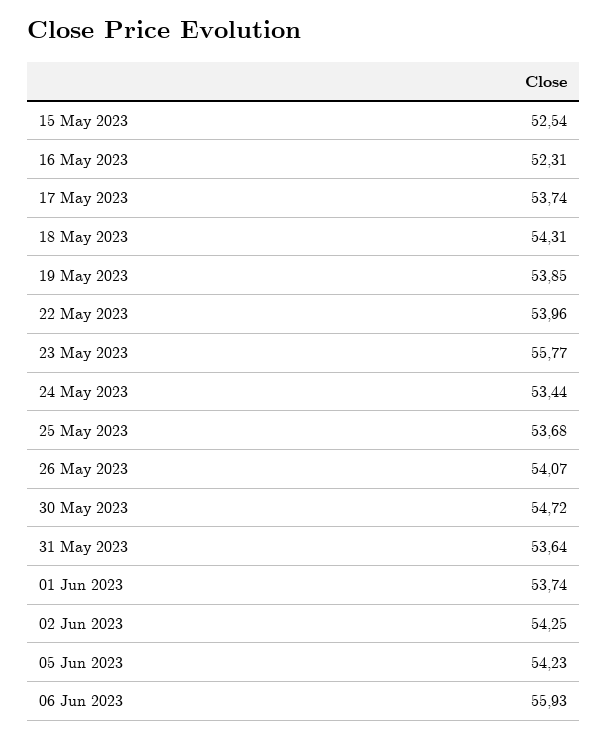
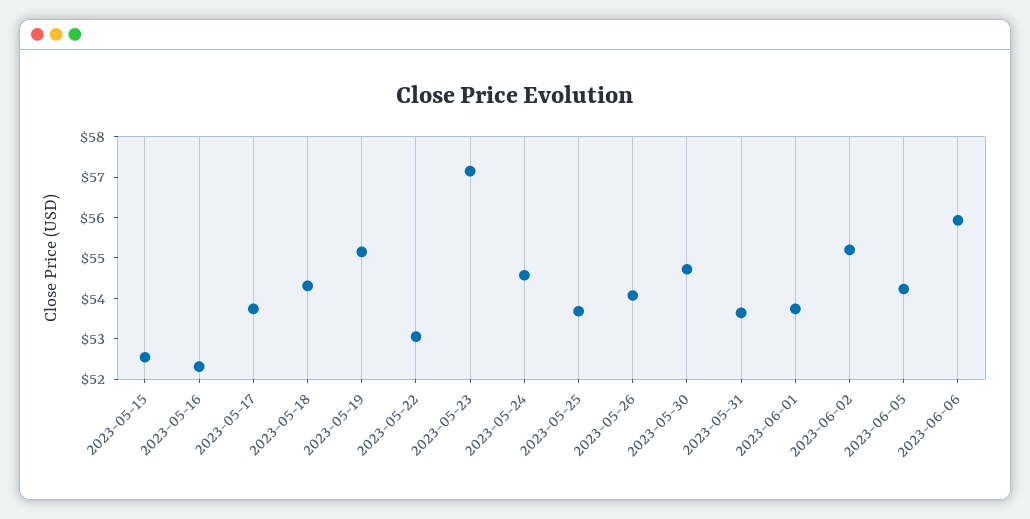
  {
    "15 May 2023": 52.54,
    "16 May 2023": 52.31,
    "17 May 2023": 53.74,
    "18 May 2023": 54.31,
-   "19 May 2023": 53.85,
+   "19 May 2023": 55.2,
-   "22 May 2023": 53.96,
+   "22 May 2023": 53,
-   "23 May 2023": 55.77,
+   "23 May 2023": 57.2,
-   "24 May 2023": 53.44,
+   "24 May 2023": 54.6,
    "25 May 2023": 53.68,
    "26 May 2023": 54.07,
    "30 May 2023": 54.72,
    "31 May 2023": 53.64,
    "01 Jun 2023": 53.74,
-   "02 Jun 2023": 54.25,
+   "02 Jun 2023": 55.2,
    "05 Jun 2023": 54.23,
    "06 Jun 2023": 55.93
  }

